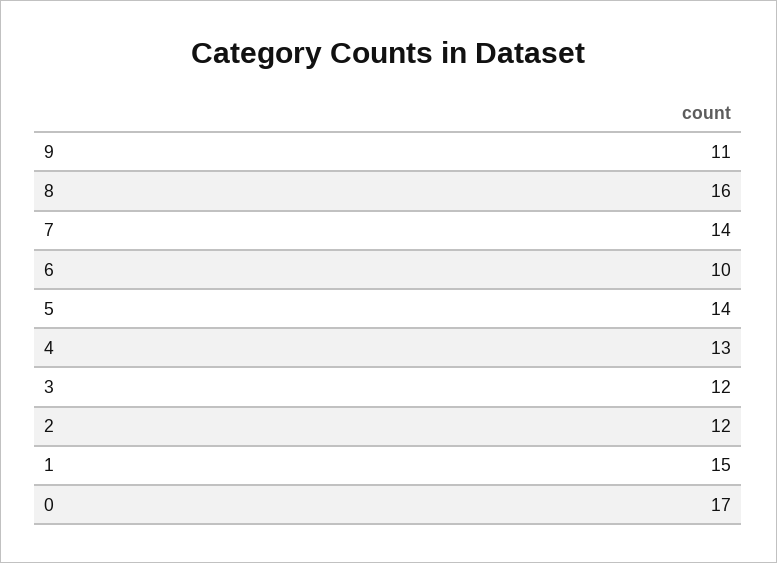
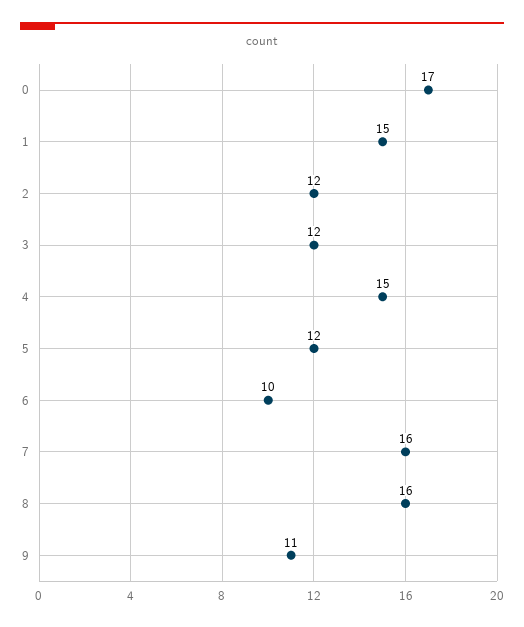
  {
    "9": 11,
    "8": 16,
-   "7": 14,
+   "7": 16,
    "6": 10,
-   "5": 14,
+   "5": 12,
-   "4": 13,
+   "4": 15,
    "3": 12,
    "2": 12,
    "1": 15,
    "0": 17
  }

